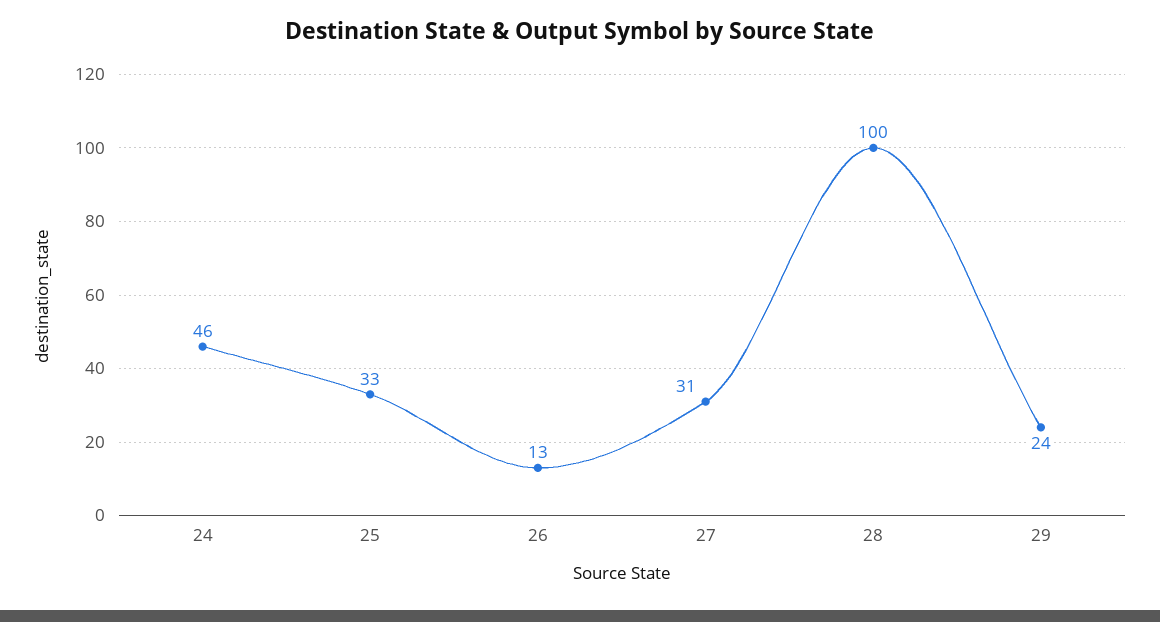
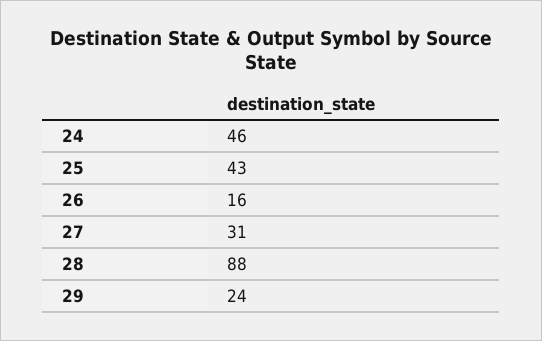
  {
    "24": 46,
-   "25": 33,
+   "25": 43,
-   "26": 13,
+   "26": 16,
    "27": 31,
-   "28": 100,
+   "28": 88,
    "29": 24
  }

